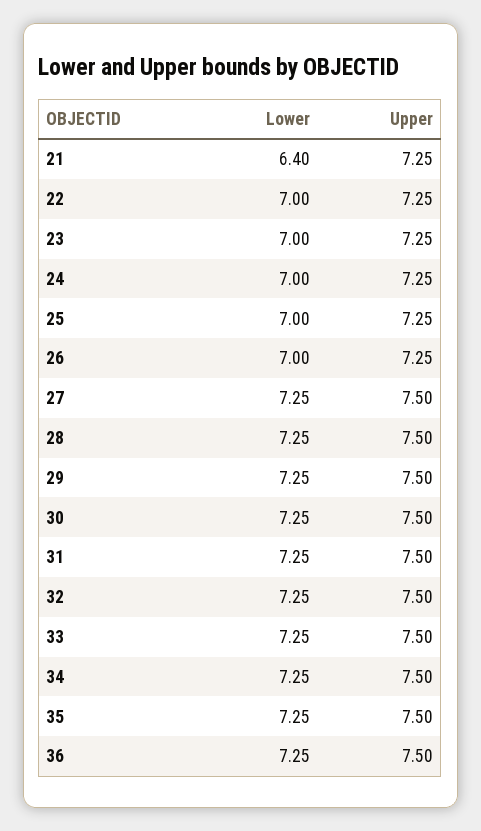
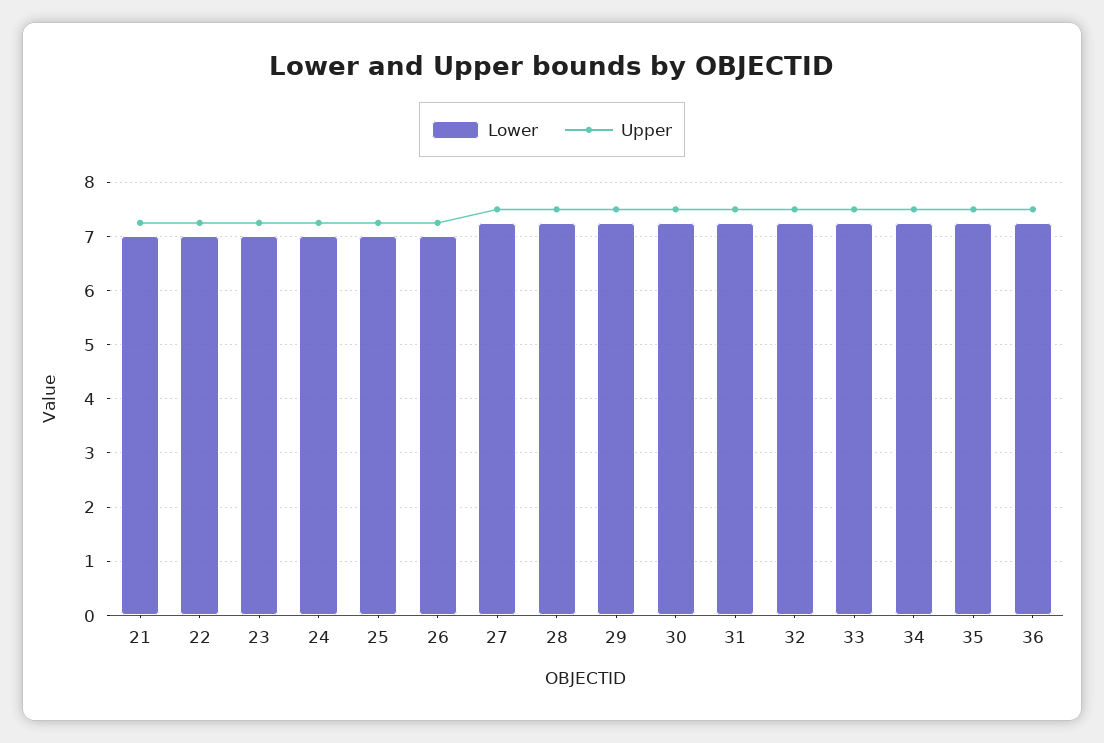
  {
    "Lower": {
-     "21": 6.4,
+     "21": 7,
      "22": 7,
      "23": 7,
      "24": 7,
      "25": 7,
      "26": 7,
      "27": 7.25,
      "28": 7.25,
      "29": 7.25,
      "30": 7.25,
      "31": 7.25,
      "32": 7.25,
      "33": 7.25,
      "34": 7.25,
      "35": 7.25,
      "36": 7.25
    },
    "Upper": {
      "21": 7.25,
      "22": 7.25,
      "23": 7.25,
      "24": 7.25,
      "25": 7.25,
      "26": 7.25,
      "27": 7.5,
      "28": 7.5,
      "29": 7.5,
      "30": 7.5,
      "31": 7.5,
      "32": 7.5,
      "33": 7.5,
      "34": 7.5,
      "35": 7.5,
      "36": 7.5
    }
  }

